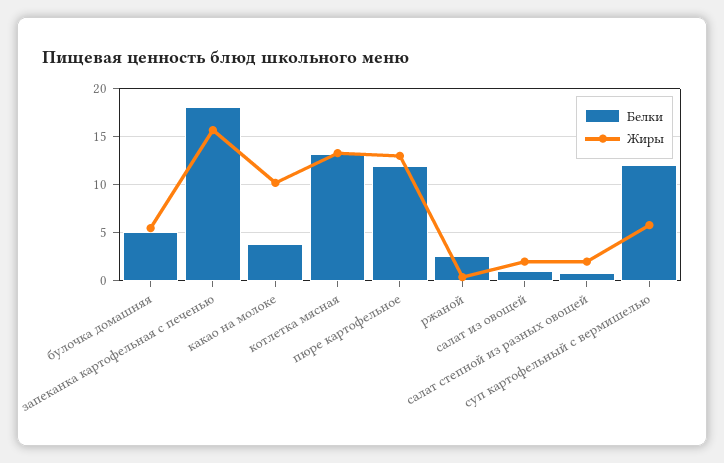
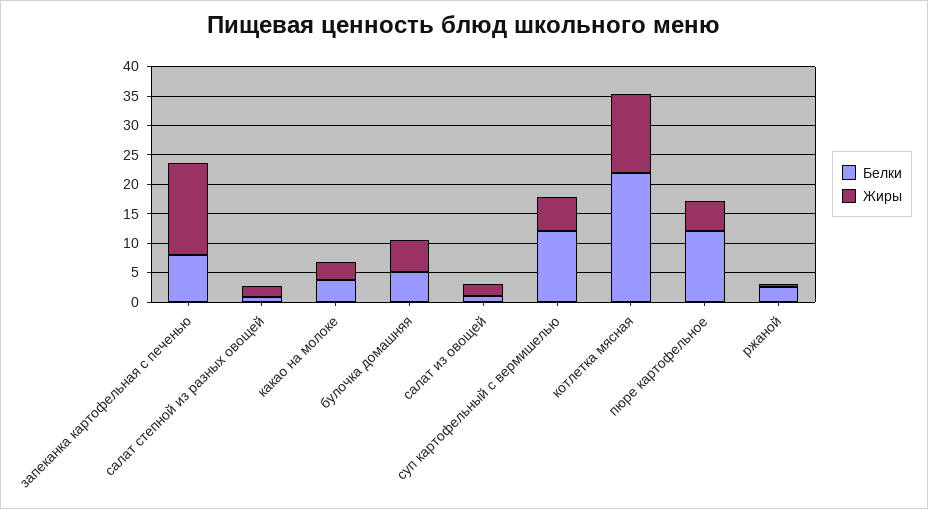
  {
    "Белки": {
      "булочка домашняя": 5,
-     "запеканка картофельная с печенью": 18,
+     "запеканка картофельная с печенью": 7.5,
      "какао на молоке": 4,
-     "котлетка мясная": 13,
+     "котлетка мясная": 22.5,
      "пюре картофельное": 12,
      "ржаной": 3,
      "салат из овощей": 1,
      "салат степной из разных овощей": 1,
      "суп картофельный с вермишелью": 12
    },
    "Жиры": {
      "булочка домашняя": 6,
      "запеканка картофельная с печенью": 16,
-     "какао на молоке": 10,
+     "какао на молоке": 2.5,
      "котлетка мясная": 13,
-     "пюре картофельное": 13,
+     "пюре картофельное": 5,
      "ржаной": 0,
      "салат из овощей": 2,
      "салат степной из разных овощей": 2,
      "суп картофельный с вермишелью": 6
    }
  }

